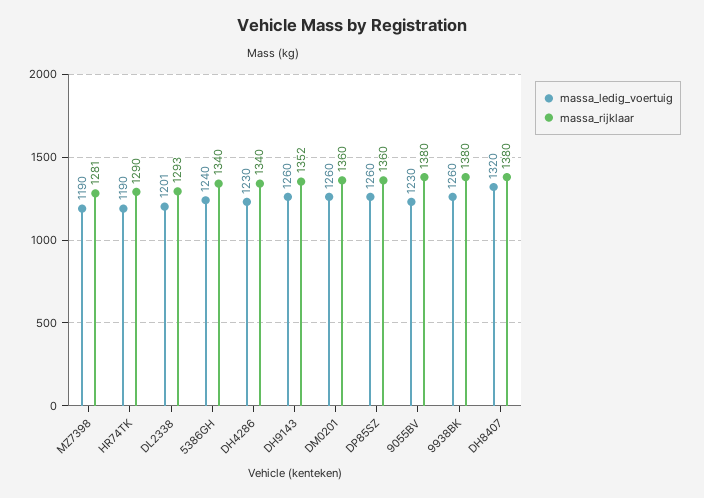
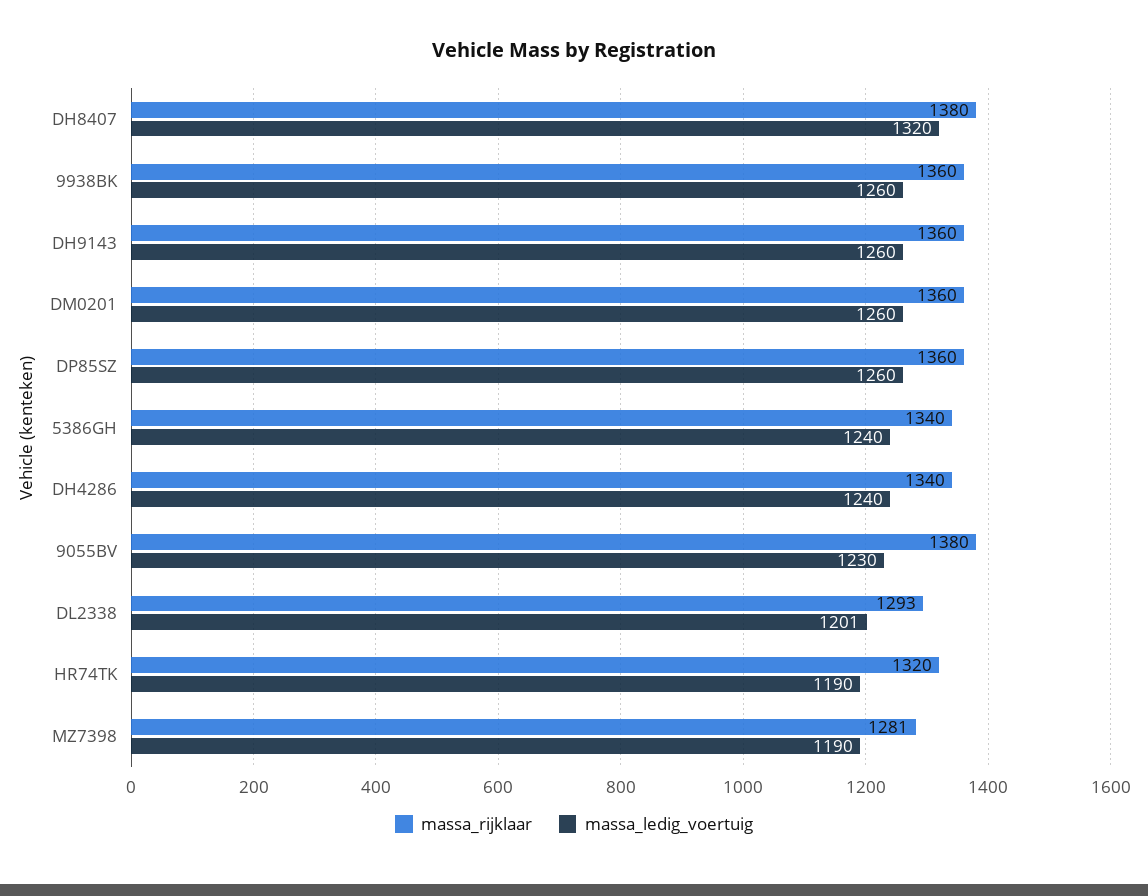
  {
    "massa_ledig_voertuig": {
      "MZ7398": 1190,
      "HR74TK": 1190,
      "DL2338": 1201,
      "5386GH": 1240,
-     "DH4286": 1230,
+     "DH4286": 1240,
      "DH9143": 1260,
      "DM0201": 1260,
      "DP85SZ": 1260,
      "9055BV": 1230,
      "9938BK": 1260,
      "DH8407": 1320
    },
    "massa_rijklaar": {
      "MZ7398": 1281,
-     "HR74TK": 1290,
+     "HR74TK": 1320,
      "DL2338": 1293,
      "5386GH": 1340,
      "DH4286": 1340,
-     "DH9143": 1352,
+     "DH9143": 1360,
      "DM0201": 1360,
      "DP85SZ": 1360,
      "9055BV": 1380,
-     "9938BK": 1380,
+     "9938BK": 1360,
      "DH8407": 1380
    }
  }

